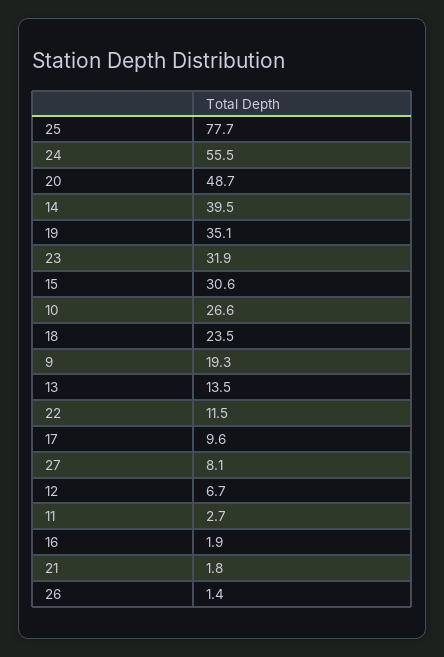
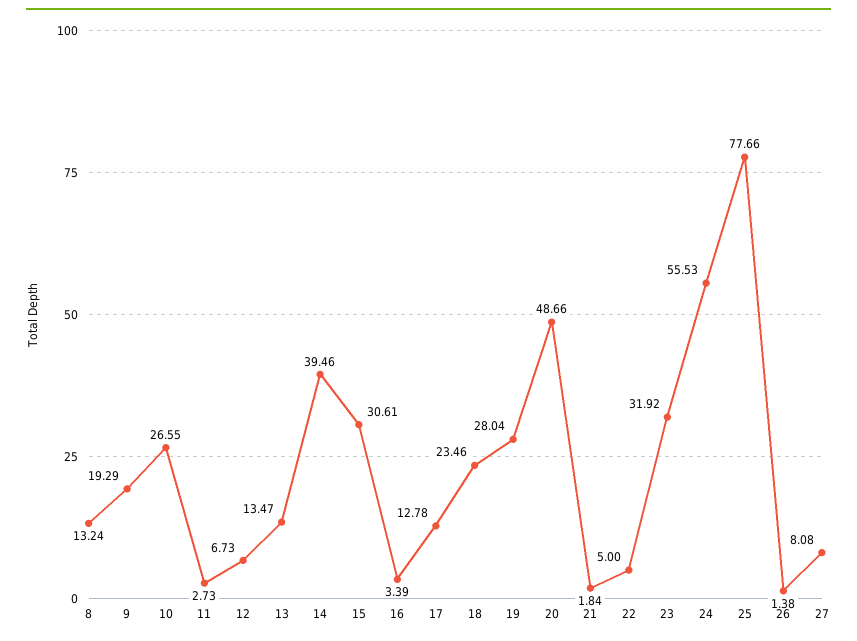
  {
    "25": 77.66,
    "24": 55.53,
    "20": 48.66,
    "14": 39.46,
-   "19": 35.1,
+   "19": 28.04,
    "23": 31.92,
    "15": 30.61,
    "10": 26.55,
    "18": 23.46,
    "9": 19.29,
    "13": 13.47,
-   "22": 11.5,
+   "22": 5,
-   "17": 9.6,
+   "17": 12.78,
    "27": 8.08,
    "12": 6.73,
    "11": 2.73,
-   "16": 1.9,
+   "16": 3.39,
    "21": 1.84,
-   "26": 1.38
+   "26": 1.38,
+   "8": 13.24
  }

